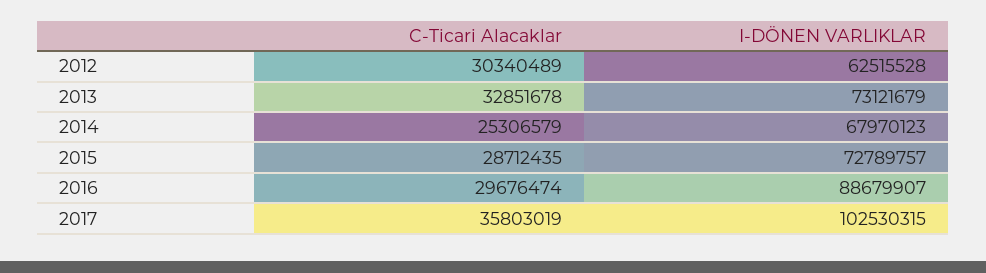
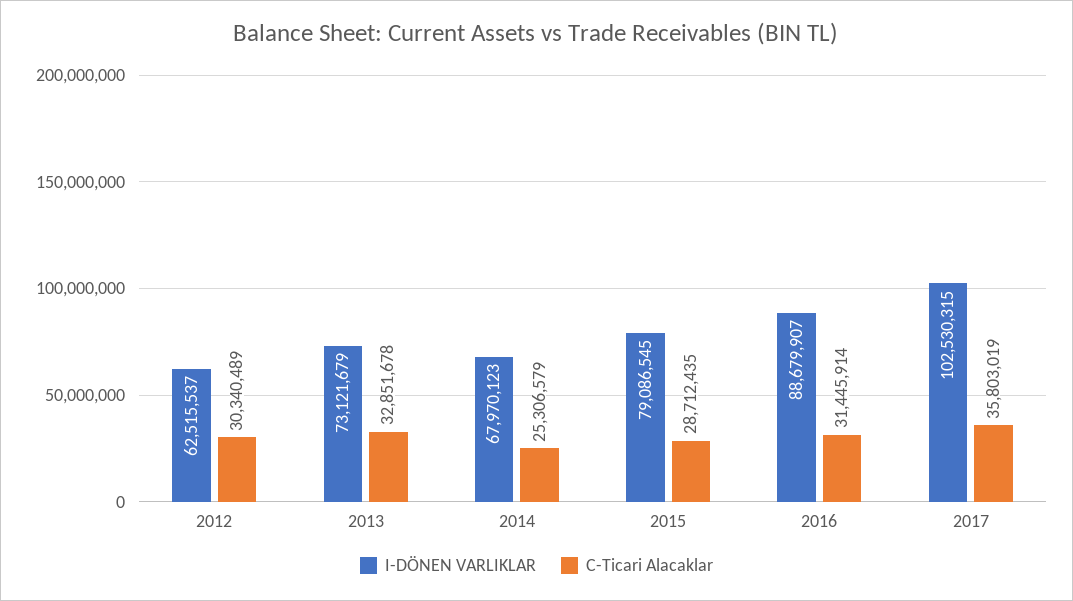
  {
    "C-Ticari Alacaklar": {
      "2012": 30340489,
      "2013": 32851678,
      "2014": 25306579,
      "2015": 28712435,
-     "2016": 29676474,
+     "2016": 31445914,
      "2017": 35803019
    },
    "I-DÖNEN VARLIKLAR": {
-     "2012": 62515528,
+     "2012": 62515537,
      "2013": 73121679,
      "2014": 67970123,
-     "2015": 72789757,
+     "2015": 79086545,
      "2016": 88679907,
      "2017": 102530315
    }
  }

